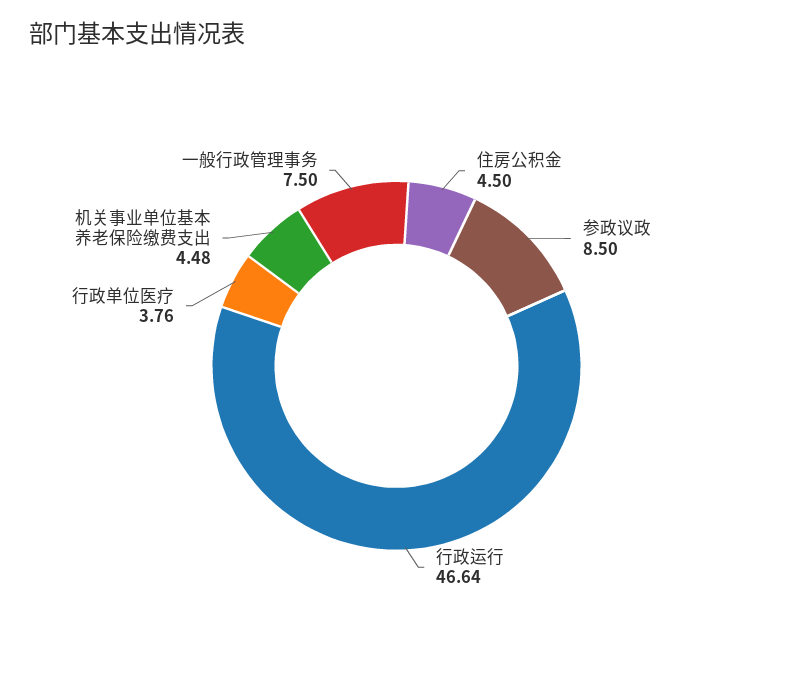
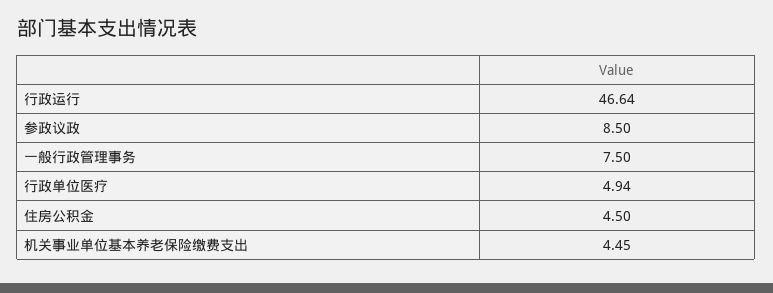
  {
    "住房公积金": 4.5,
    "参政议政": 8.5,
    "行政运行": 46.64,
-   "行政单位医疗": 3.76,
+   "行政单位医疗": 4.94,
-   "机关事业单位基本养老保险缴费支出": 4.48,
+   "机关事业单位基本养老保险缴费支出": 4.45,
    "一般行政管理事务": 7.5
  }

